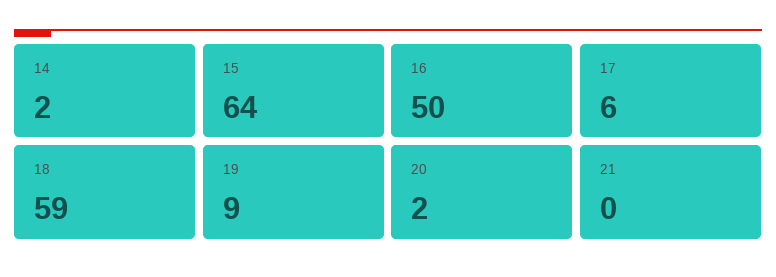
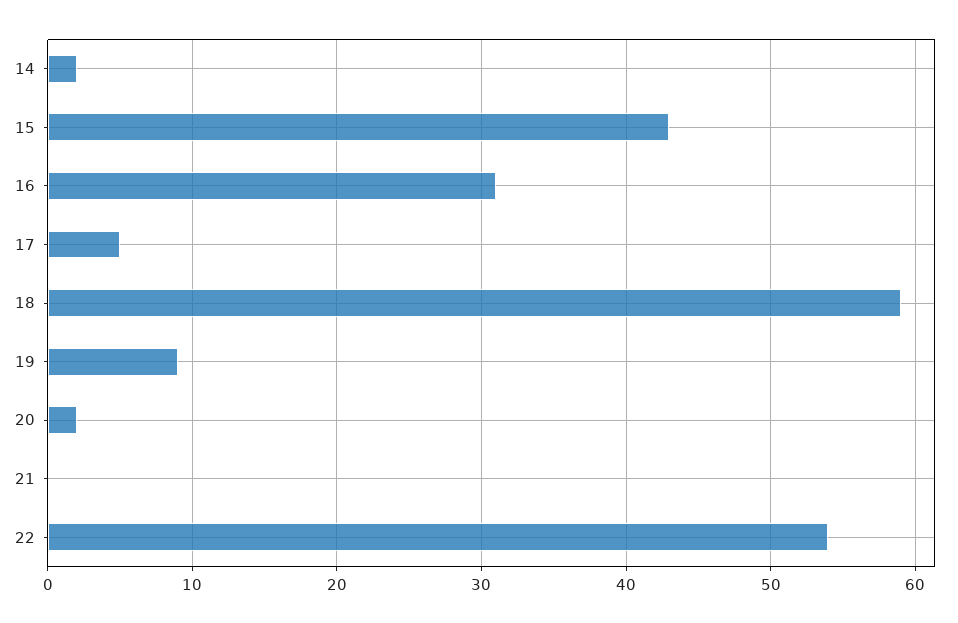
  {
    "14": 2,
-   "15": 64,
+   "15": 43,
-   "16": 50,
+   "16": 31,
-   "17": 6,
+   "17": 5,
    "18": 59,
    "19": 9,
    "20": 2,
-   "21": 0
+   "21": 0,
+   "22": 54
  }

